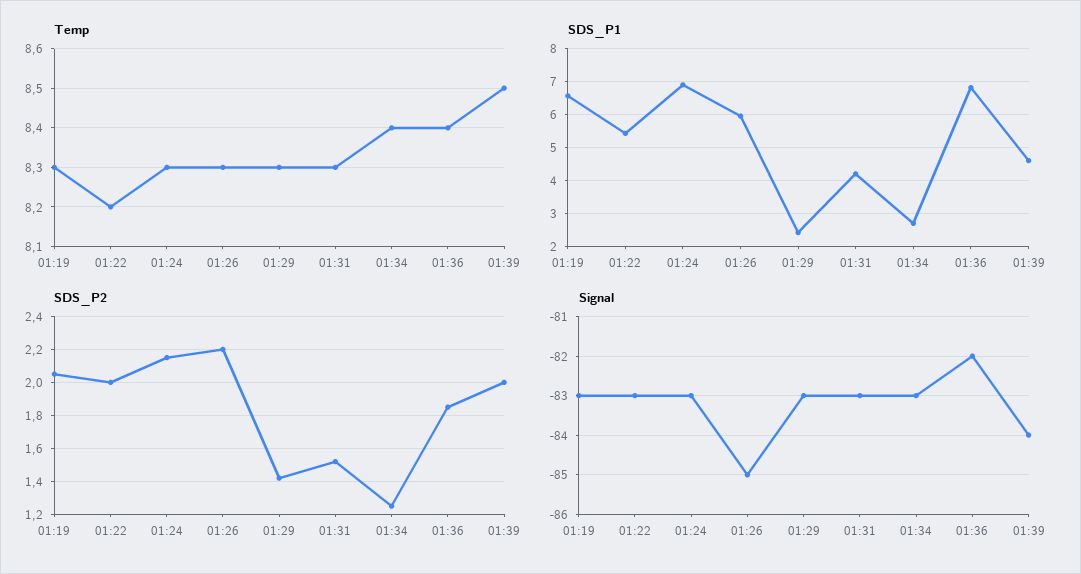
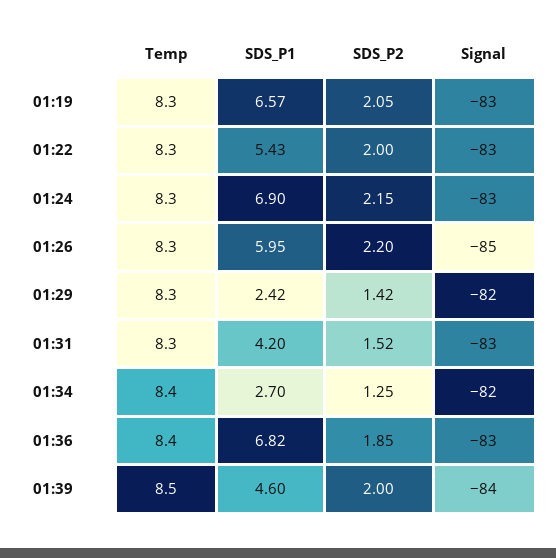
  {
    "Temp": {
      "01:19": 8.3,
-     "01:22": 8.2,
+     "01:22": 8.3,
      "01:24": 8.3,
      "01:26": 8.3,
      "01:29": 8.3,
      "01:31": 8.3,
      "01:34": 8.4,
      "01:36": 8.4,
      "01:39": 8.5
    },
    "SDS_P1": {
      "01:19": 6.57,
      "01:22": 5.43,
      "01:24": 6.9,
      "01:26": 5.95,
      "01:29": 2.42,
      "01:31": 4.2,
      "01:34": 2.7,
      "01:36": 6.82,
      "01:39": 4.6
    },
    "SDS_P2": {
      "01:19": 2.05,
      "01:22": 2,
      "01:24": 2.15,
      "01:26": 2.2,
      "01:29": 1.42,
      "01:31": 1.52,
      "01:34": 1.25,
      "01:36": 1.85,
      "01:39": 2
    },
    "Signal": {
      "01:19": -83,
      "01:22": -83,
      "01:24": -83,
      "01:26": -85,
-     "01:29": -83,
+     "01:29": -82,
      "01:31": -83,
-     "01:34": -83,
+     "01:34": -82,
-     "01:36": -82,
+     "01:36": -83,
      "01:39": -84
    }
  }

